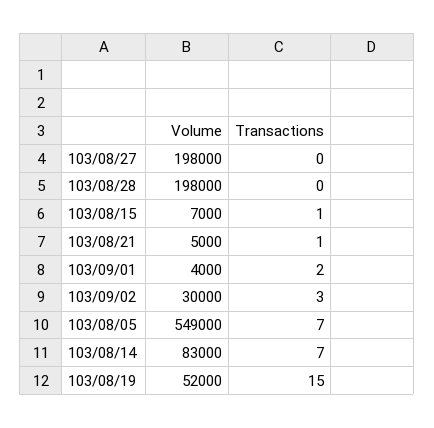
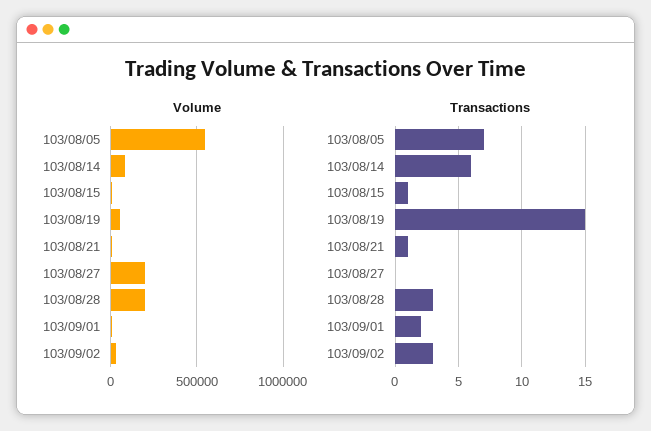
  {
    "Volume": {
      "103/08/27": 198000,
      "103/08/28": 198000,
      "103/08/15": 7000,
      "103/08/21": 5000,
      "103/09/01": 4000,
      "103/09/02": 30000,
      "103/08/05": 549000,
      "103/08/14": 83000,
      "103/08/19": 52000
    },
    "Transactions": {
      "103/08/27": 0,
-     "103/08/28": 0,
+     "103/08/28": 3,
      "103/08/15": 1,
      "103/08/21": 1,
      "103/09/01": 2,
      "103/09/02": 3,
      "103/08/05": 7,
-     "103/08/14": 7,
+     "103/08/14": 6,
      "103/08/19": 15
    }
  }

